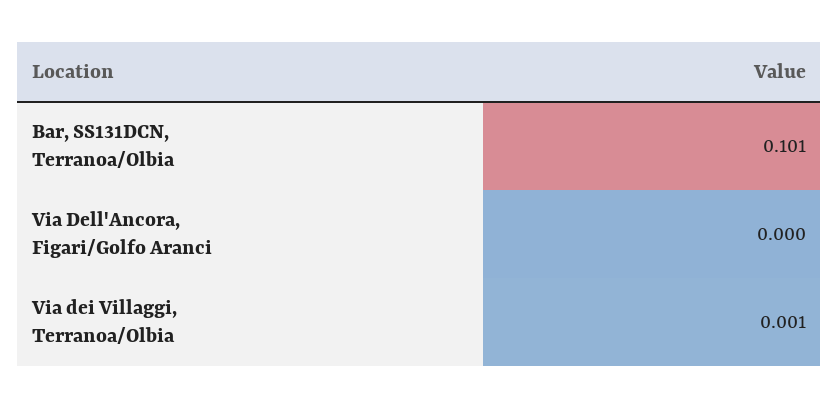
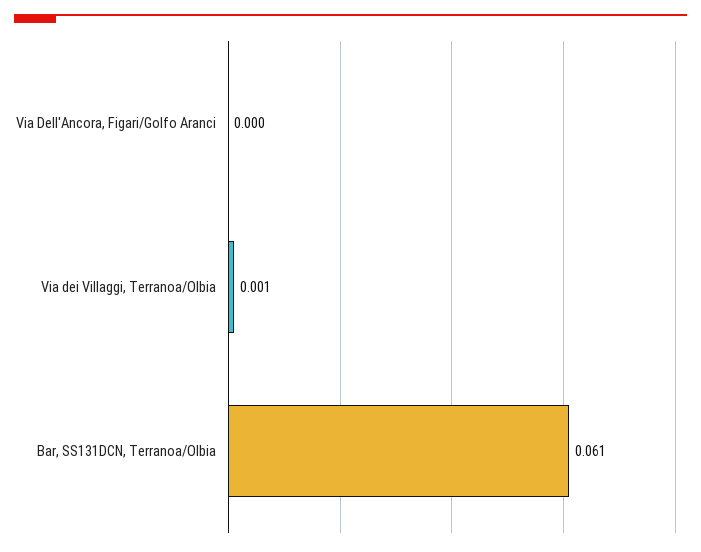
  {
-   "Bar, SS131DCN, Terranoa/Olbia": 0.101,
+   "Bar, SS131DCN, Terranoa/Olbia": 0.061,
    "Via Dell'Ancora, Figari/Golfo Aranci": 0,
    "Via dei Villaggi, Terranoa/Olbia": 0.001
  }

